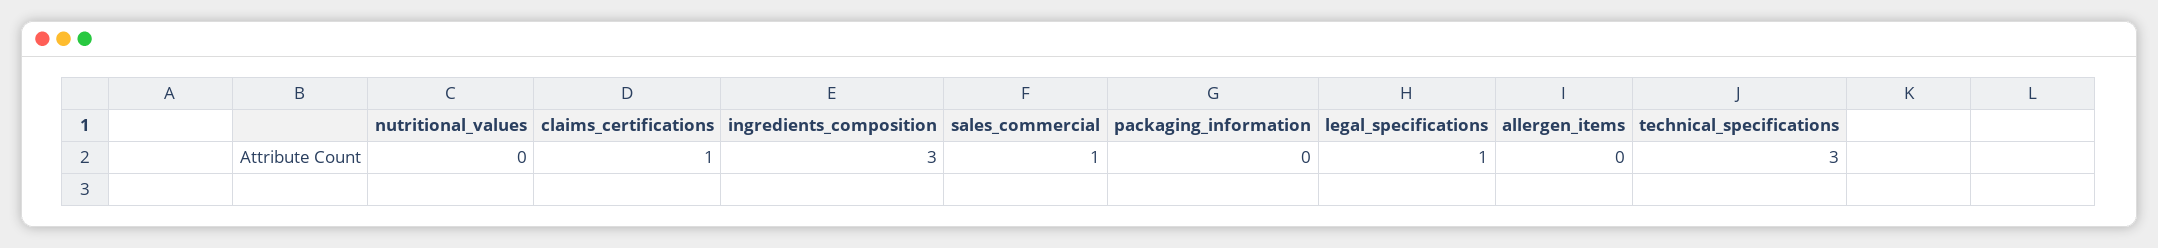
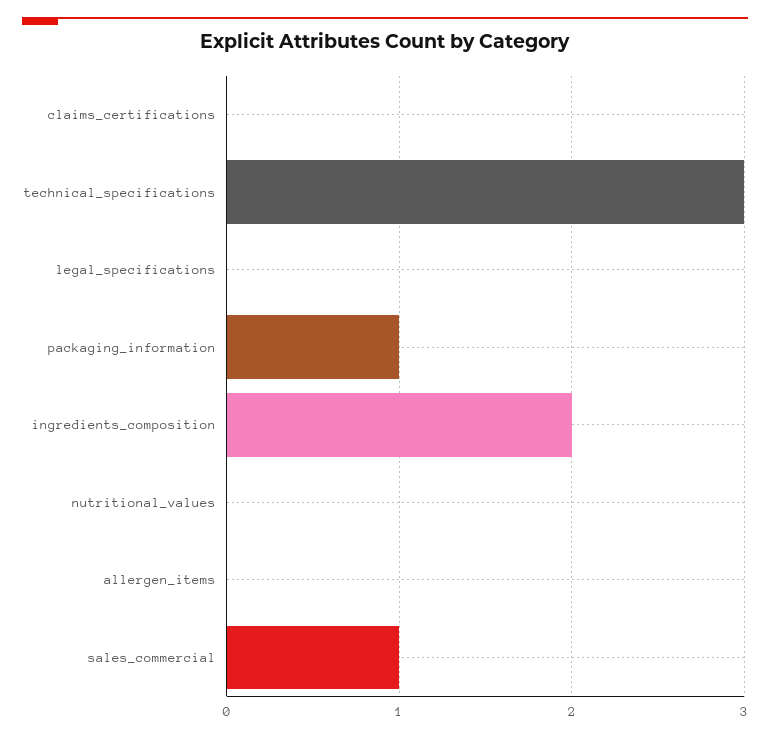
  {
    "nutritional_values": 0,
-   "claims_certifications": 1,
+   "claims_certifications": 0,
-   "ingredients_composition": 3,
+   "ingredients_composition": 2,
    "sales_commercial": 1,
-   "packaging_information": 0,
+   "packaging_information": 1,
-   "legal_specifications": 1,
+   "legal_specifications": 0,
    "allergen_items": 0,
    "technical_specifications": 3
  }

